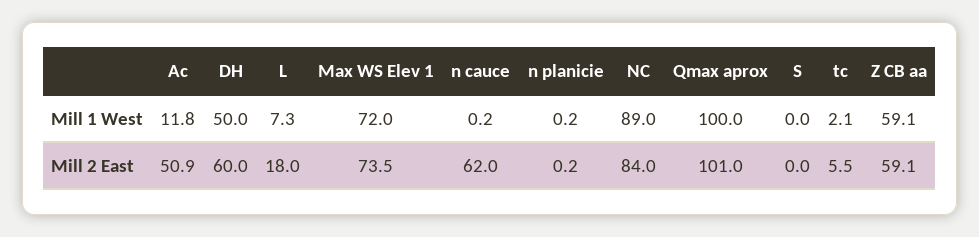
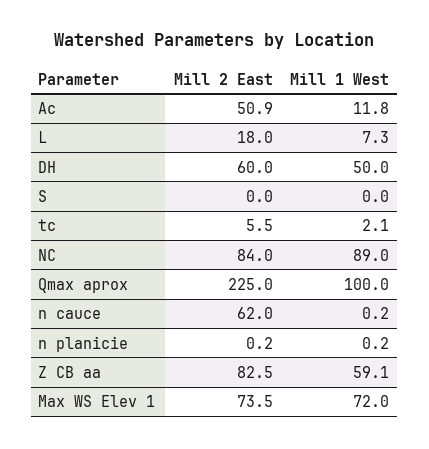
  {
    "Ac": {
      "Mill 1 West": 11.8,
      "Mill 2 East": 50.9
    },
    "DH": {
      "Mill 1 West": 50,
      "Mill 2 East": 60
    },
    "L": {
      "Mill 1 West": 7.3,
      "Mill 2 East": 18
    },
    "Max WS Elev 1": {
      "Mill 1 West": 72,
      "Mill 2 East": 73.5
    },
    "n cauce": {
      "Mill 1 West": 0.2,
      "Mill 2 East": 62
    },
    "n planicie": {
      "Mill 1 West": 0.2,
      "Mill 2 East": 0.2
    },
    "NC": {
      "Mill 1 West": 89,
      "Mill 2 East": 84
    },
    "Qmax aprox": {
      "Mill 1 West": 100,
-     "Mill 2 East": 101
+     "Mill 2 East": 225
    },
    "S": {
      "Mill 1 West": 0,
      "Mill 2 East": 0
    },
    "tc": {
      "Mill 1 West": 2.1,
      "Mill 2 East": 5.5
    },
    "Z CB aa": {
      "Mill 1 West": 59.1,
-     "Mill 2 East": 59.1
+     "Mill 2 East": 82.5
    }
  }

